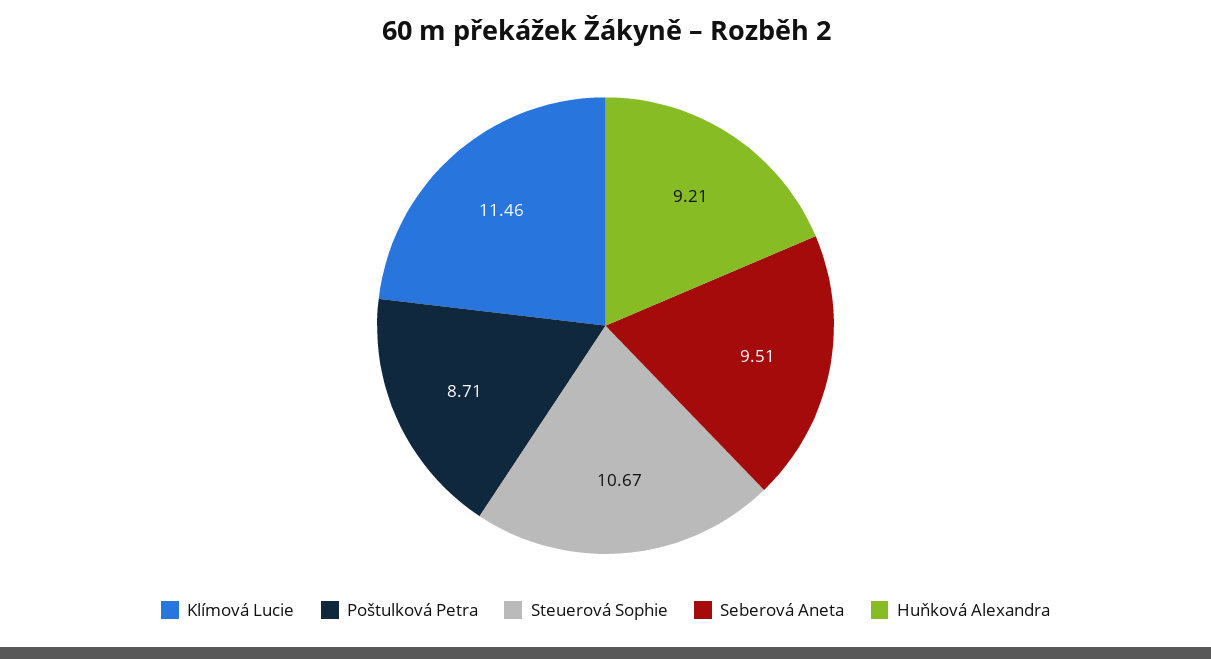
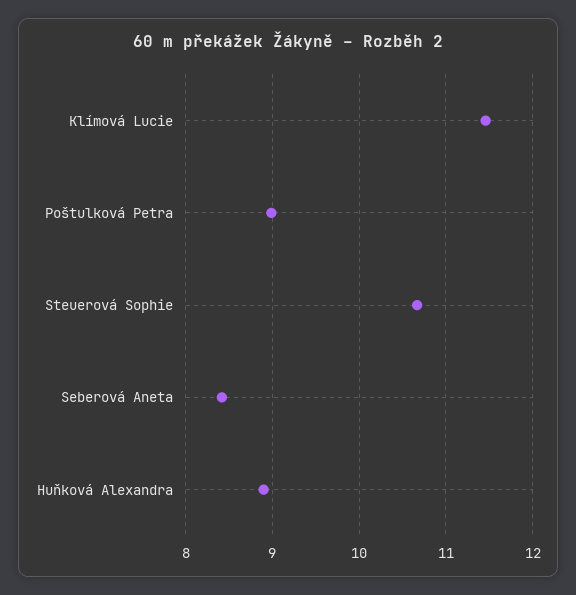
  {
    "Klímová Lucie": 11.46,
-   "Poštulková Petra": 8.71,
+   "Poštulková Petra": 9,
    "Steuerová Sophie": 10.67,
-   "Seberová Aneta": 9.51,
+   "Seberová Aneta": 8.4,
-   "Huňková Alexandra": 9.21
+   "Huňková Alexandra": 8.9
  }

